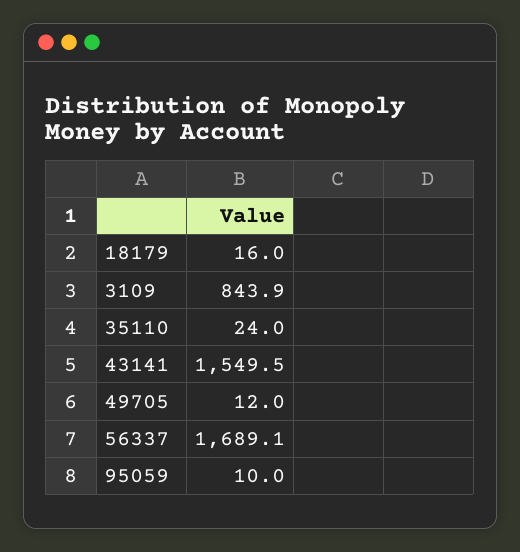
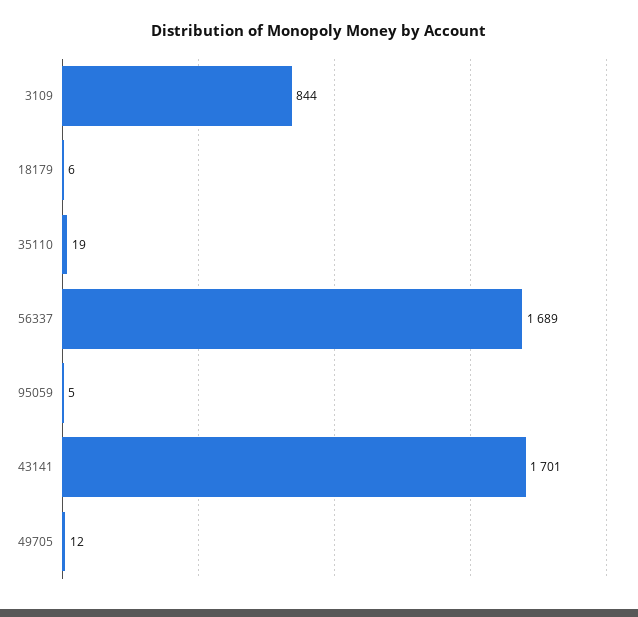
  {
-   "18179": 16,
+   "18179": 6,
    "3109": 843.9,
-   "35110": 24,
+   "35110": 19,
-   "43141": 1549.5,
+   "43141": 1701,
    "49705": 12,
    "56337": 1689.1,
-   "95059": 10
+   "95059": 5
  }

